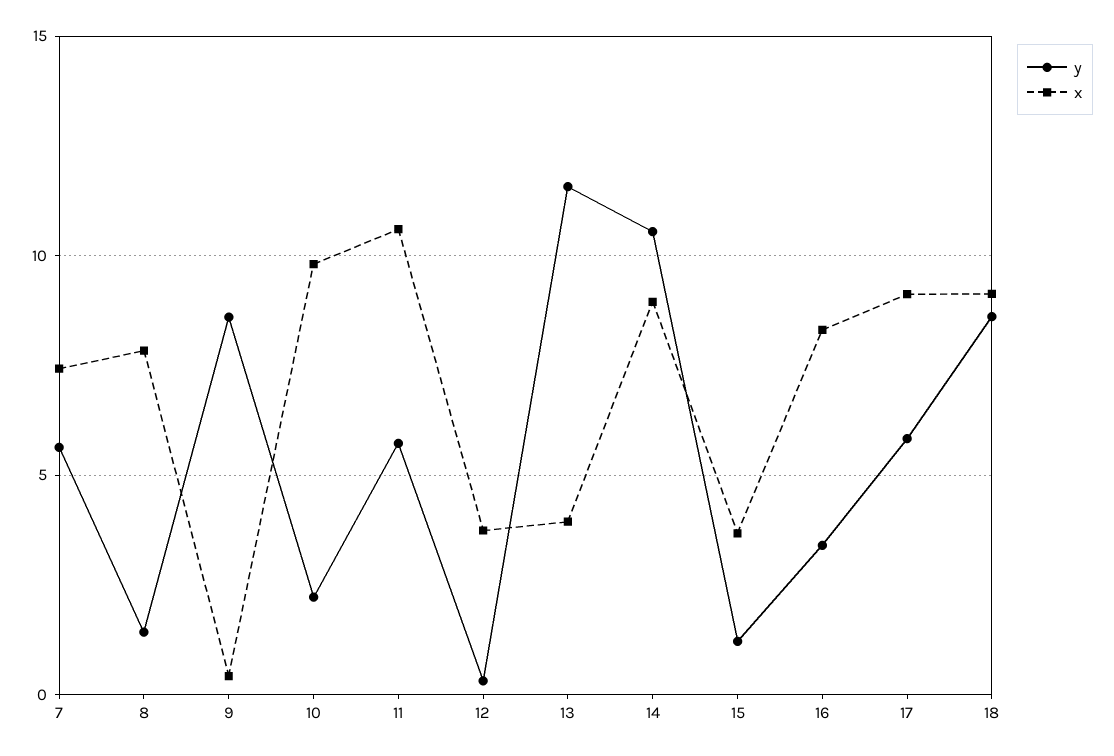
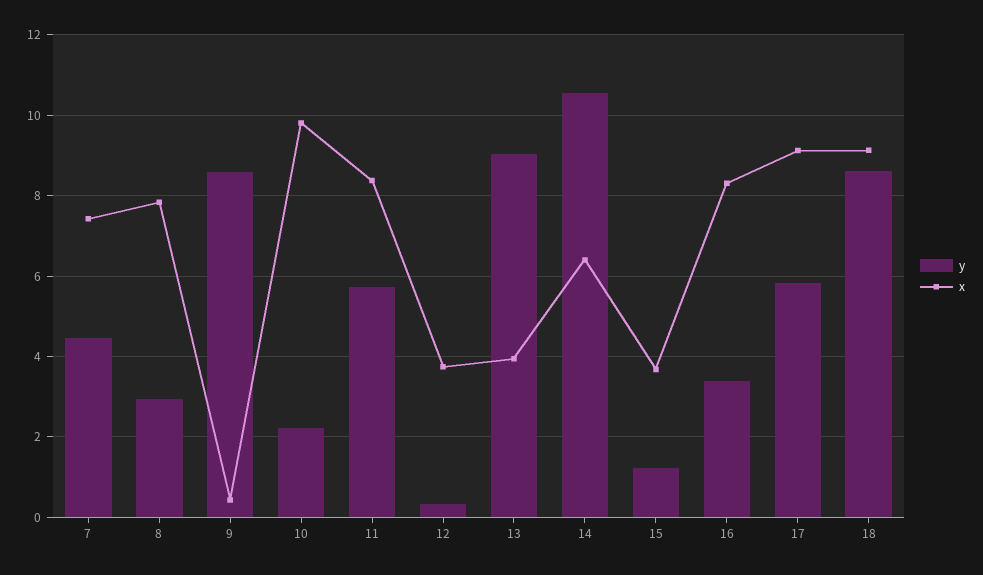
  {
    "y": {
-     "7": 5.5,
+     "7": 4.4,
-     "8": 1.5,
+     "8": 3,
      "9": 8.6,
      "10": 2.2,
      "11": 5.8,
      "12": 0.4,
-     "13": 11.5,
+     "13": 9,
      "14": 10.6,
      "15": 1.2,
      "16": 3.4,
      "17": 5.8,
      "18": 8.6
    },
    "x": {
      "7": 7.4,
      "8": 7.8,
      "9": 0.4,
      "10": 9.8,
-     "11": 10.5,
+     "11": 8.4,
      "12": 3.8,
      "13": 4,
-     "14": 9,
+     "14": 6.4,
      "15": 3.6,
      "16": 8.4,
      "17": 9.2,
      "18": 9.2
    }
  }

